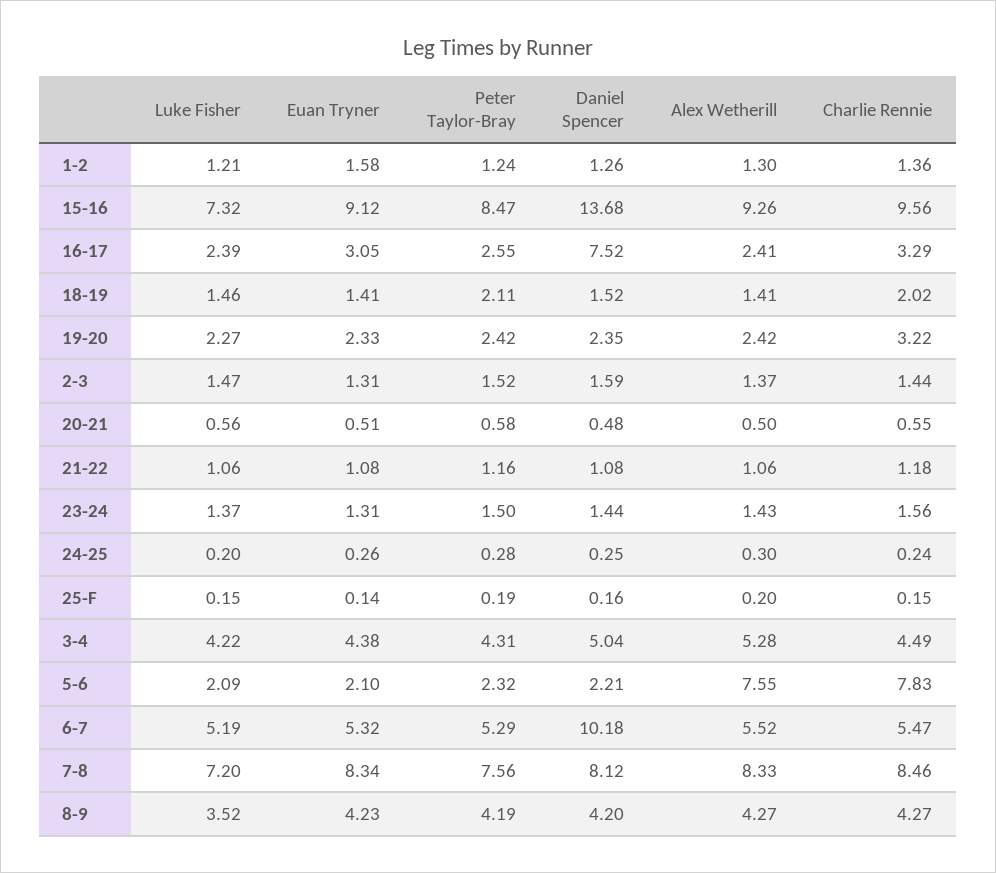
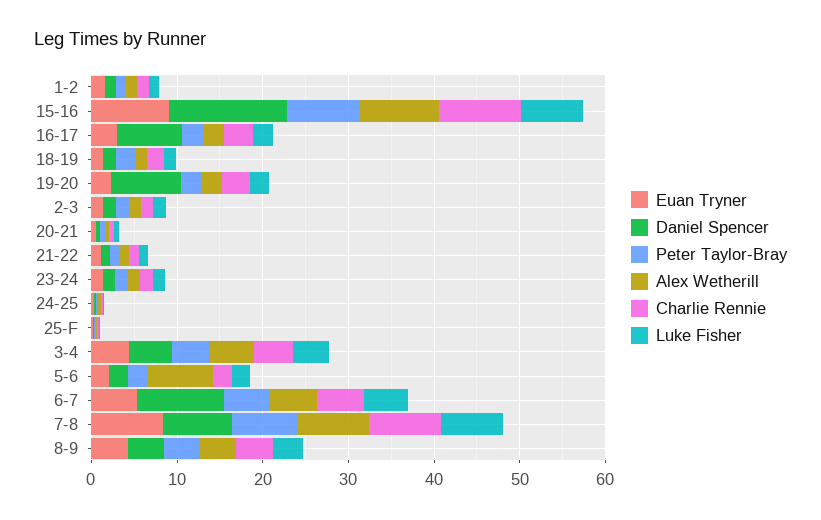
  {
    "Luke Fisher": {
      "1-2": 1.21,
      "15-16": 7.32,
      "16-17": 2.39,
      "18-19": 1.46,
      "19-20": 2.27,
      "2-3": 1.47,
      "20-21": 0.56,
      "21-22": 1.06,
      "23-24": 1.37,
      "24-25": 0.2,
      "25-F": 0.15,
      "3-4": 4.22,
      "5-6": 2.09,
      "6-7": 5.19,
      "7-8": 7.2,
      "8-9": 3.52
    },
    "Euan Tryner": {
      "1-2": 1.58,
      "15-16": 9.12,
      "16-17": 3.05,
      "18-19": 1.41,
      "19-20": 2.33,
      "2-3": 1.31,
      "20-21": 0.51,
      "21-22": 1.08,
      "23-24": 1.31,
      "24-25": 0.26,
      "25-F": 0.14,
      "3-4": 4.38,
      "5-6": 2.1,
      "6-7": 5.32,
      "7-8": 8.34,
      "8-9": 4.23
    },
    "Peter Taylor-Bray": {
      "1-2": 1.24,
      "15-16": 8.47,
      "16-17": 2.55,
      "18-19": 2.11,
      "19-20": 2.42,
      "2-3": 1.52,
      "20-21": 0.58,
      "21-22": 1.16,
      "23-24": 1.5,
      "24-25": 0.28,
      "25-F": 0.19,
      "3-4": 4.31,
      "5-6": 2.32,
      "6-7": 5.29,
      "7-8": 7.56,
      "8-9": 4.19
    },
    "Daniel Spencer": {
      "1-2": 1.26,
      "15-16": 13.68,
      "16-17": 7.52,
      "18-19": 1.52,
-     "19-20": 2.35,
+     "19-20": 8,
      "2-3": 1.59,
      "20-21": 0.48,
      "21-22": 1.08,
      "23-24": 1.44,
      "24-25": 0.25,
      "25-F": 0.16,
      "3-4": 5.04,
      "5-6": 2.21,
      "6-7": 10.18,
      "7-8": 8.12,
      "8-9": 4.2
    },
    "Alex Wetherill": {
      "1-2": 1.3,
      "15-16": 9.26,
      "16-17": 2.41,
      "18-19": 1.41,
      "19-20": 2.42,
      "2-3": 1.37,
      "20-21": 0.5,
      "21-22": 1.06,
      "23-24": 1.43,
      "24-25": 0.3,
      "25-F": 0.2,
      "3-4": 5.28,
      "5-6": 7.55,
      "6-7": 5.52,
      "7-8": 8.33,
      "8-9": 4.27
    },
    "Charlie Rennie": {
      "1-2": 1.36,
      "15-16": 9.56,
      "16-17": 3.29,
      "18-19": 2.02,
      "19-20": 3.22,
      "2-3": 1.44,
      "20-21": 0.55,
      "21-22": 1.18,
      "23-24": 1.56,
      "24-25": 0.24,
      "25-F": 0.15,
      "3-4": 4.49,
-     "5-6": 7.83,
+     "5-6": 2,
      "6-7": 5.47,
      "7-8": 8.46,
      "8-9": 4.27
    }
  }

